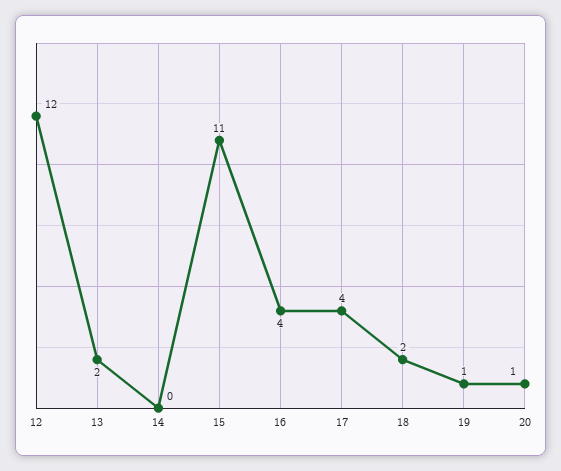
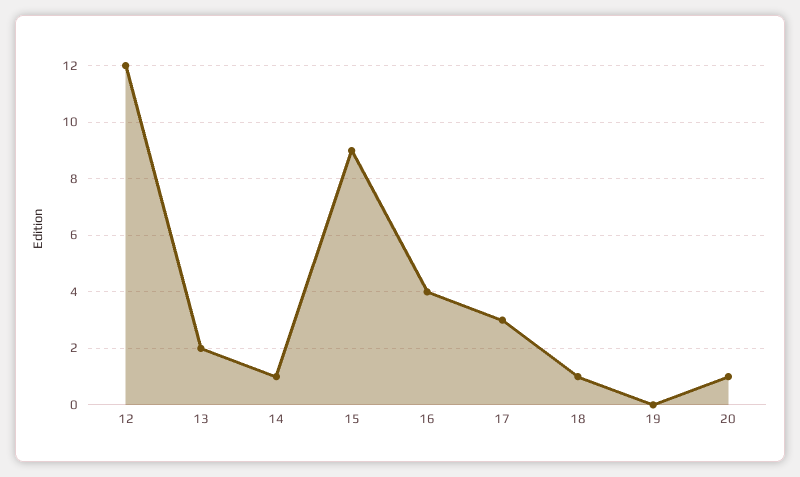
  {
    "12": 12,
    "13": 2,
-   "14": 0,
+   "14": 1,
-   "15": 11,
+   "15": 9,
    "16": 4,
-   "17": 4,
+   "17": 3,
-   "18": 2,
+   "18": 1,
-   "19": 1,
+   "19": 0,
    "20": 1
  }

